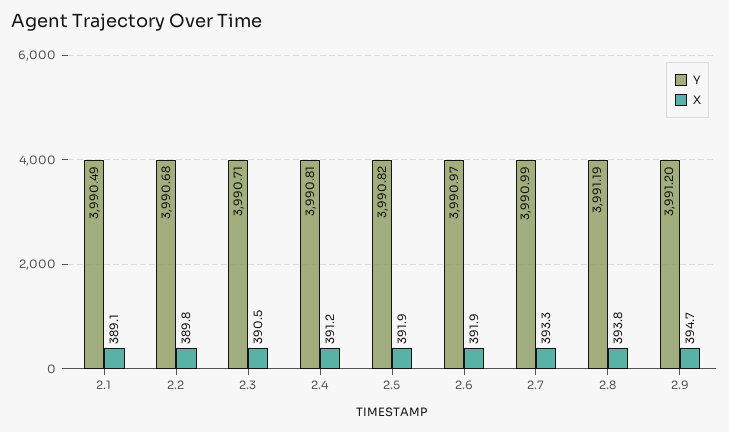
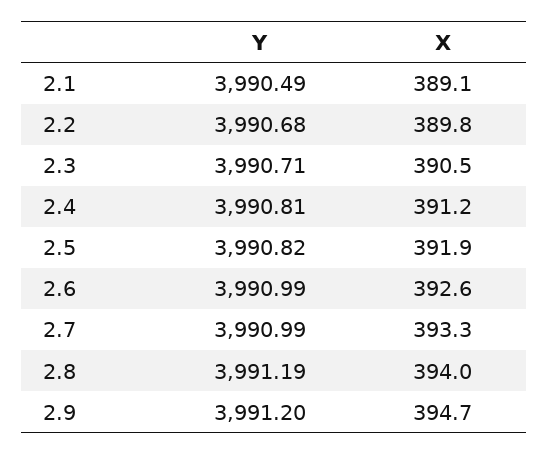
  {
    "Y": {
      "2.1": 3990.49,
      "2.2": 3990.68,
      "2.3": 3990.71,
      "2.4": 3990.81,
      "2.5": 3990.82,
-     "2.6": 3990.97,
+     "2.6": 3990.99,
      "2.7": 3990.99,
      "2.8": 3991.19,
      "2.9": 3991.2
    },
    "X": {
      "2.1": 389.1,
      "2.2": 389.8,
      "2.3": 390.5,
      "2.4": 391.2,
      "2.5": 391.9,
-     "2.6": 391.9,
+     "2.6": 392.6,
      "2.7": 393.3,
-     "2.8": 393.8,
+     "2.8": 394,
      "2.9": 394.7
    }
  }

